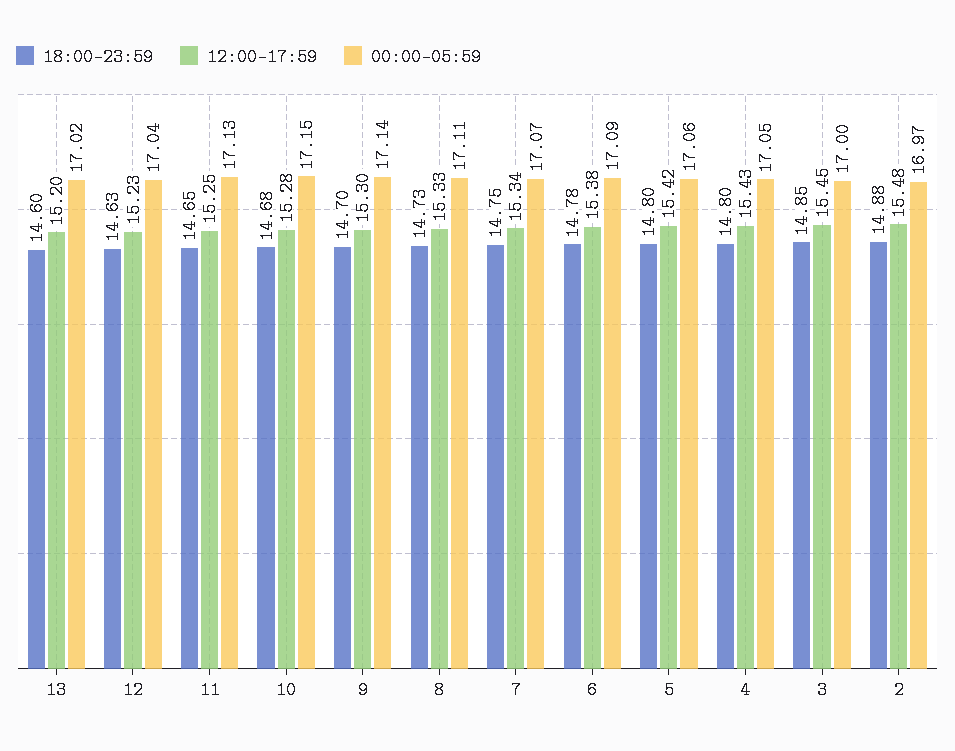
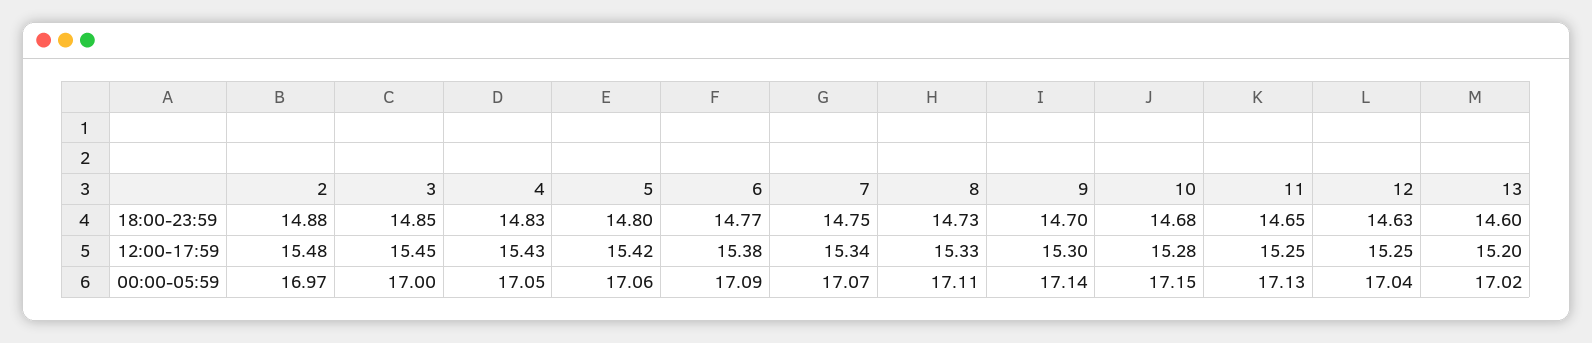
  {
    "18:00-23:59": {
      "13": 14.6,
      "12": 14.63,
      "11": 14.65,
      "10": 14.68,
      "9": 14.7,
      "8": 14.73,
      "7": 14.75,
-     "6": 14.78,
+     "6": 14.77,
      "5": 14.8,
-     "4": 14.8,
+     "4": 14.83,
      "3": 14.85,
      "2": 14.88
    },
    "12:00-17:59": {
      "13": 15.2,
-     "12": 15.23,
+     "12": 15.25,
      "11": 15.25,
      "10": 15.28,
      "9": 15.3,
      "8": 15.33,
      "7": 15.34,
      "6": 15.38,
      "5": 15.42,
      "4": 15.43,
      "3": 15.45,
      "2": 15.48
    },
    "00:00-05:59": {
      "13": 17.02,
      "12": 17.04,
      "11": 17.13,
      "10": 17.15,
      "9": 17.14,
      "8": 17.11,
      "7": 17.07,
      "6": 17.09,
      "5": 17.06,
      "4": 17.05,
      "3": 17,
      "2": 16.97
    }
  }

